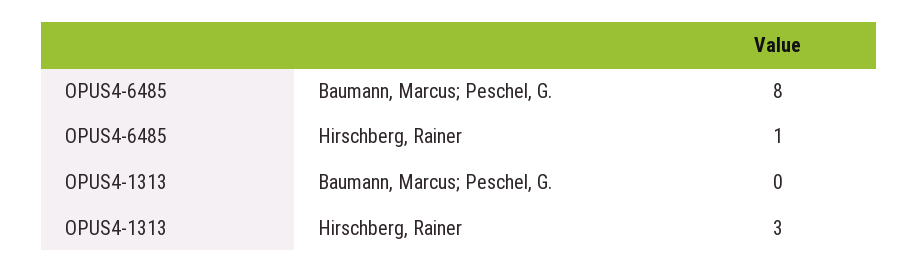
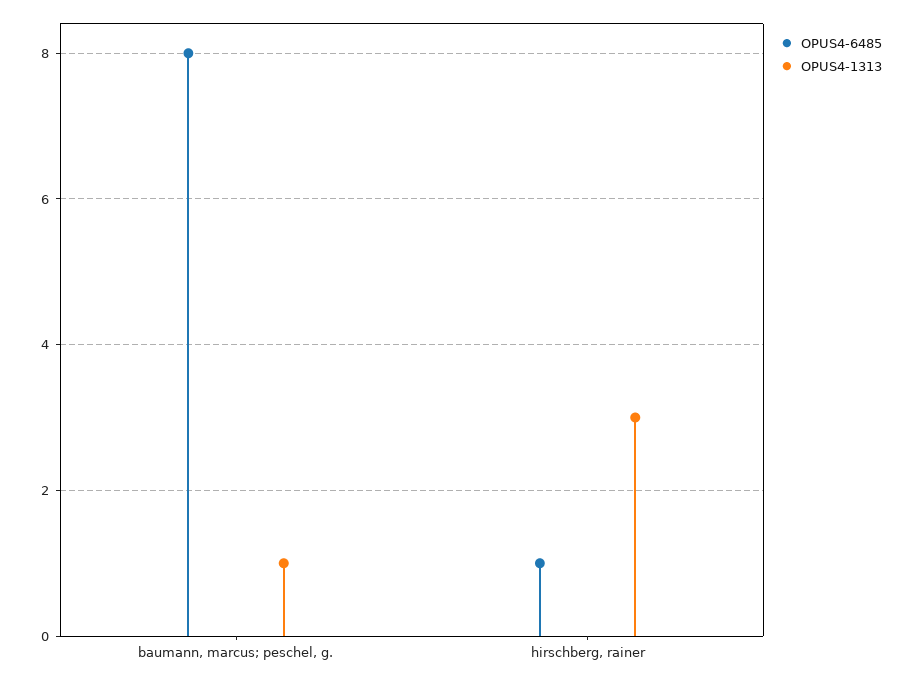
  {
    "OPUS4-6485": {
      "Baumann, Marcus; Peschel, G.": 8,
      "Hirschberg, Rainer": 1
    },
    "OPUS4-1313": {
-     "Baumann, Marcus; Peschel, G.": 0,
+     "Baumann, Marcus; Peschel, G.": 1,
      "Hirschberg, Rainer": 3
    }
  }

